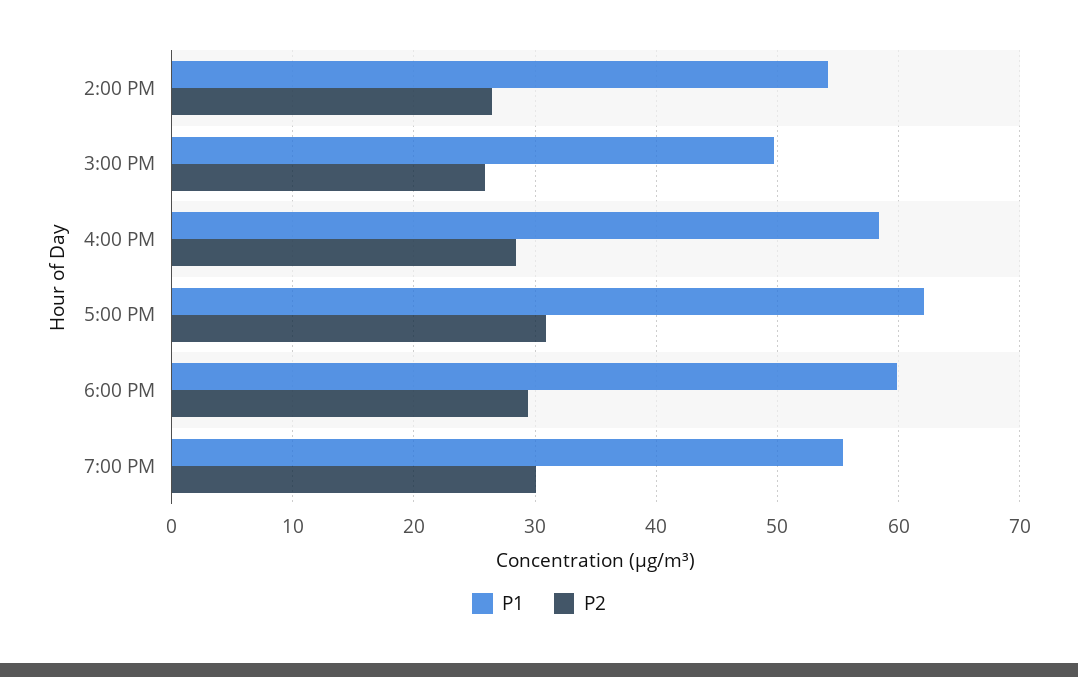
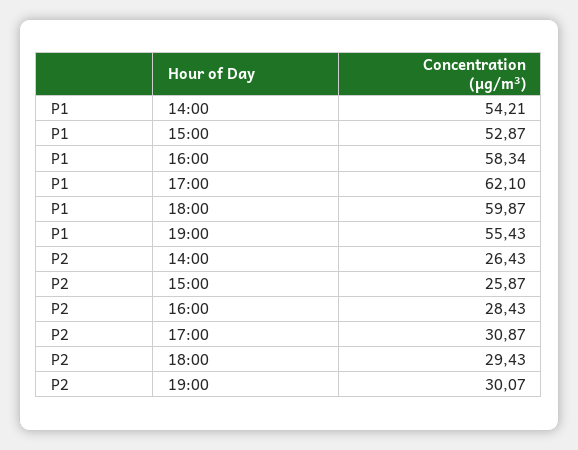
  {
    "P1": {
      "2:00 PM": 54.21,
-     "3:00 PM": 50,
+     "3:00 PM": 52.87,
      "4:00 PM": 58.34,
      "5:00 PM": 62.1,
      "6:00 PM": 59.87,
      "7:00 PM": 55.43
    },
    "P2": {
      "2:00 PM": 26.43,
      "3:00 PM": 25.87,
      "4:00 PM": 28.43,
      "5:00 PM": 30.87,
      "6:00 PM": 29.43,
      "7:00 PM": 30.07
    }
  }

